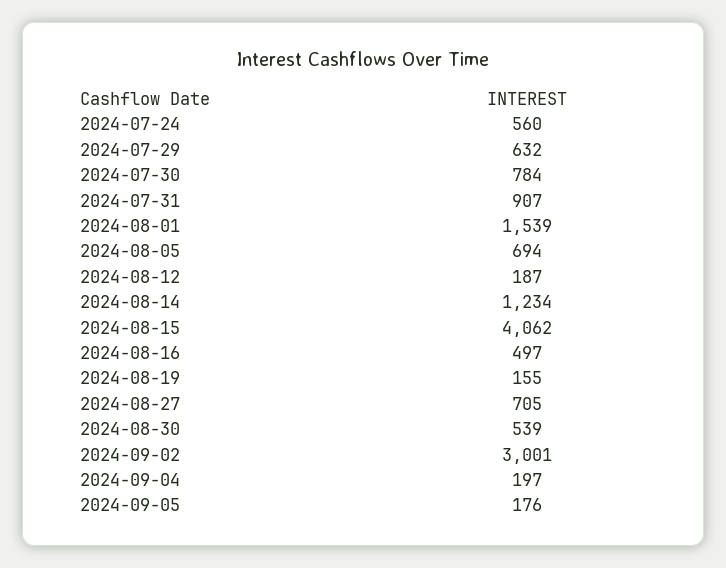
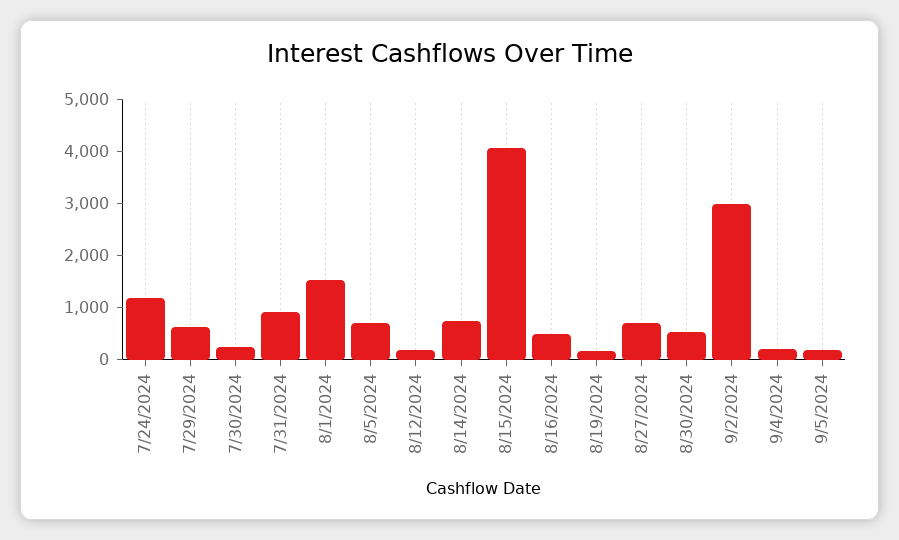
  {
-   "2024-07-24": 560,
+   "2024-07-24": 1200,
    "2024-07-29": 632,
-   "2024-07-30": 784,
+   "2024-07-30": 200,
    "2024-07-31": 907,
    "2024-08-01": 1539,
    "2024-08-05": 694,
    "2024-08-12": 187,
-   "2024-08-14": 1234,
+   "2024-08-14": 800,
    "2024-08-15": 4062,
    "2024-08-16": 497,
    "2024-08-19": 155,
    "2024-08-27": 705,
    "2024-08-30": 539,
    "2024-09-02": 3001,
    "2024-09-04": 197,
    "2024-09-05": 176
  }

